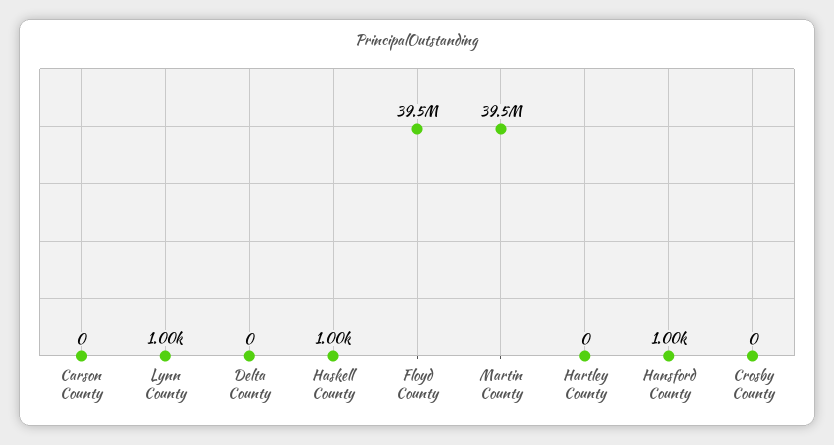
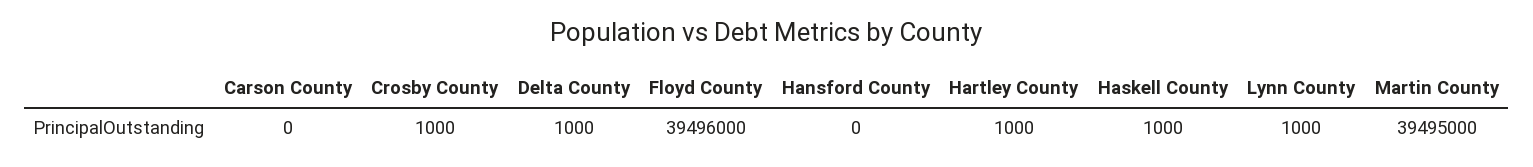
  {
    "Carson County": 0,
    "Lynn County": 1000,
-   "Delta County": 0,
+   "Delta County": 1000,
    "Haskell County": 1000,
    "Floyd County": 39496000,
    "Martin County": 39495000,
-   "Hartley County": 0,
+   "Hartley County": 1000,
-   "Hansford County": 1000,
+   "Hansford County": 0,
-   "Crosby County": 0
+   "Crosby County": 1000
  }

